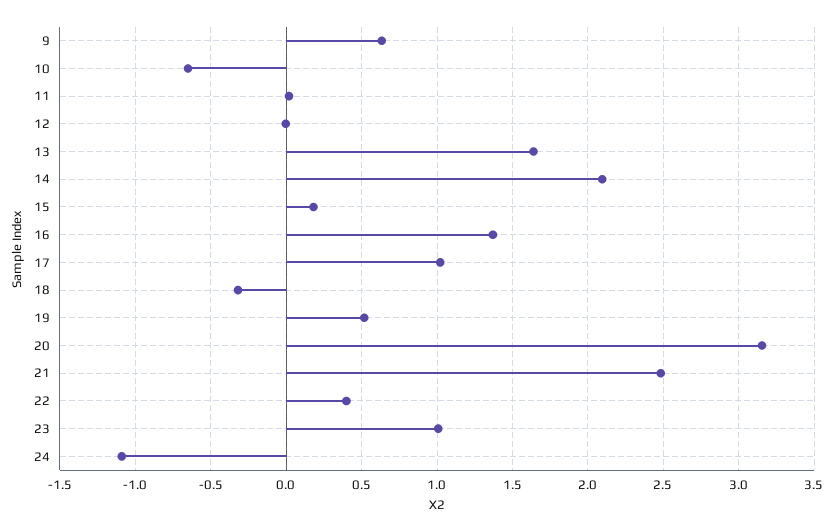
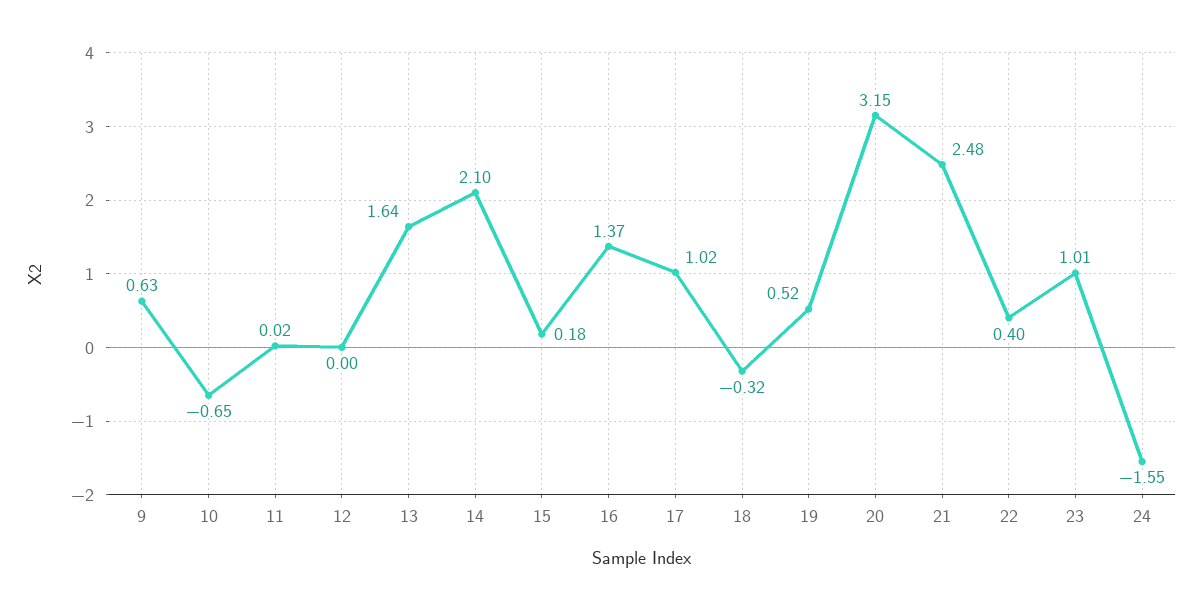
  {
    "9": 0.63,
    "10": -0.65,
    "11": 0.02,
    "12": 0,
    "13": 1.64,
    "14": 2.1,
    "15": 0.18,
    "16": 1.37,
    "17": 1.02,
    "18": -0.32,
    "19": 0.52,
    "20": 3.15,
    "21": 2.48,
    "22": 0.4,
    "23": 1.01,
-   "24": -1.1
+   "24": -1.55
  }

